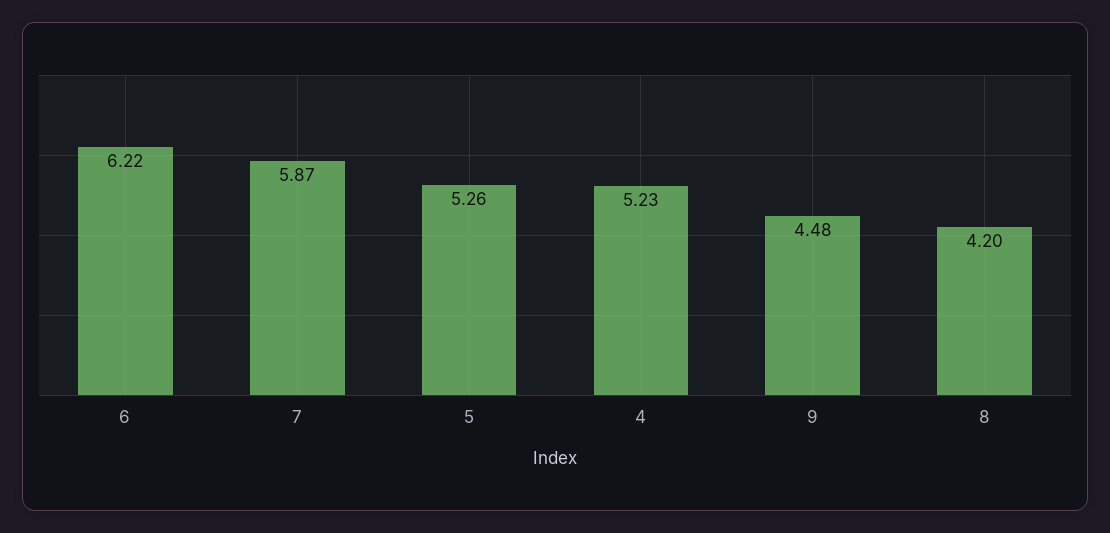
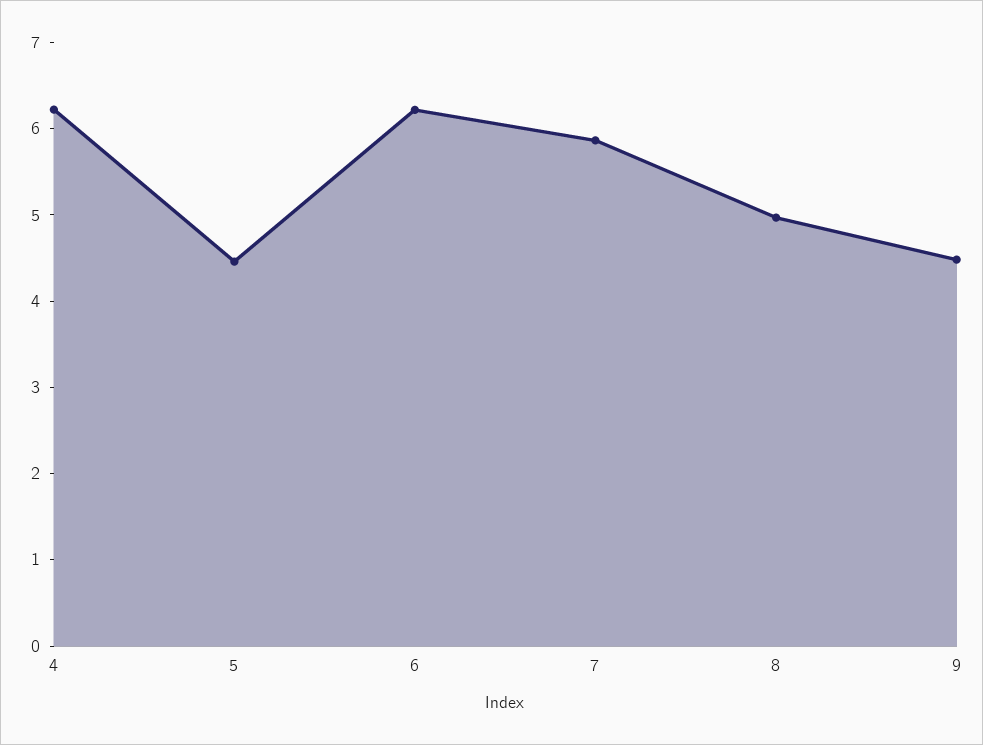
  {
    "6": 6.22,
    "7": 5.87,
-   "5": 5.26,
+   "5": 4.4,
-   "4": 5.23,
+   "4": 6.2,
    "9": 4.48,
-   "8": 4.2
+   "8": 5
  }

